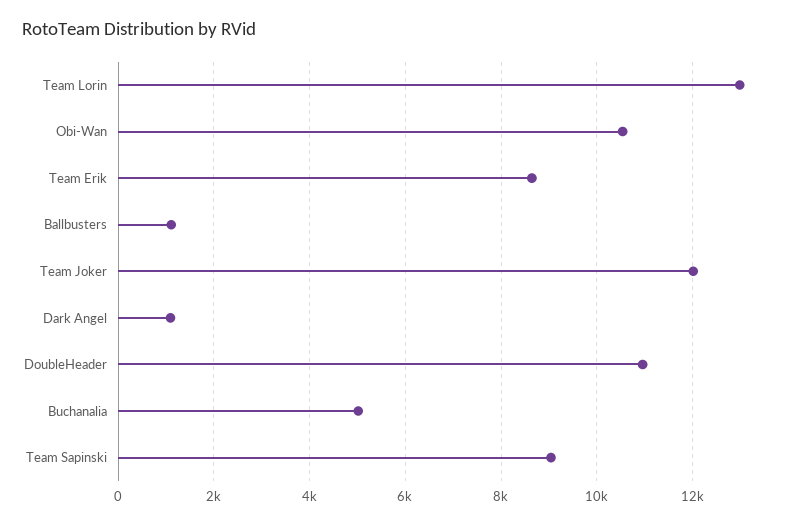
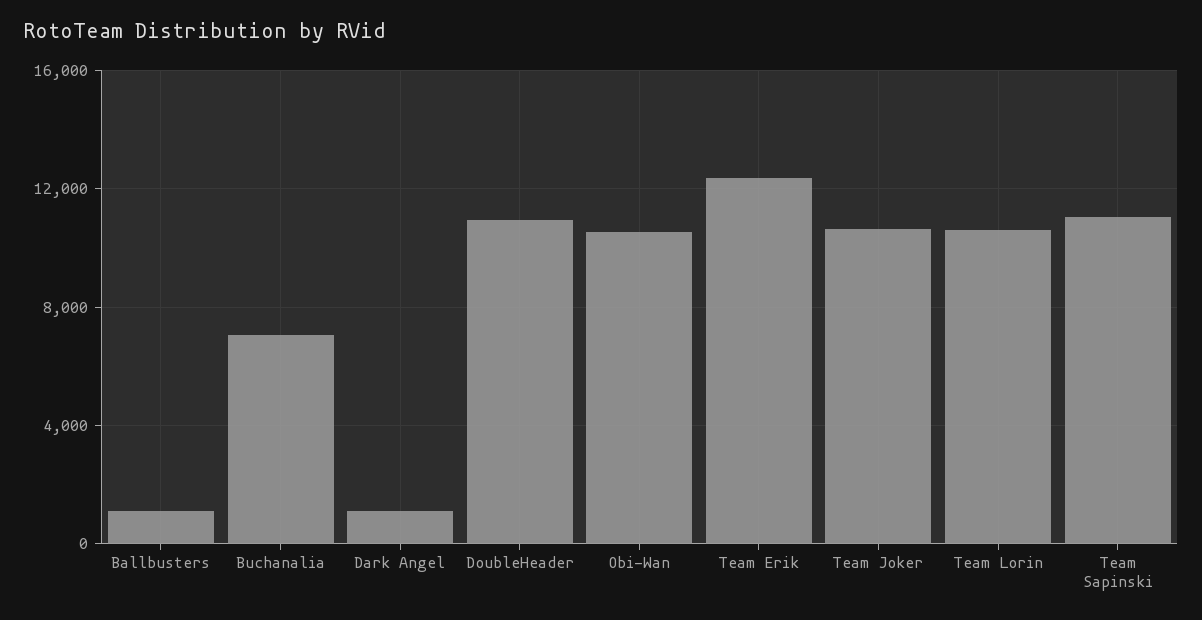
  {
-   "Team Lorin": 13000,
+   "Team Lorin": 10500,
    "Obi-Wan": 10600,
-   "Team Erik": 8600,
+   "Team Erik": 12500,
    "Ballbusters": 1200,
-   "Team Joker": 12000,
+   "Team Joker": 10500,
    "Dark Angel": 1000,
    "DoubleHeader": 11000,
-   "Buchanalia": 5000,
+   "Buchanalia": 7000,
-   "Team Sapinski": 9000
+   "Team Sapinski": 11000
  }

